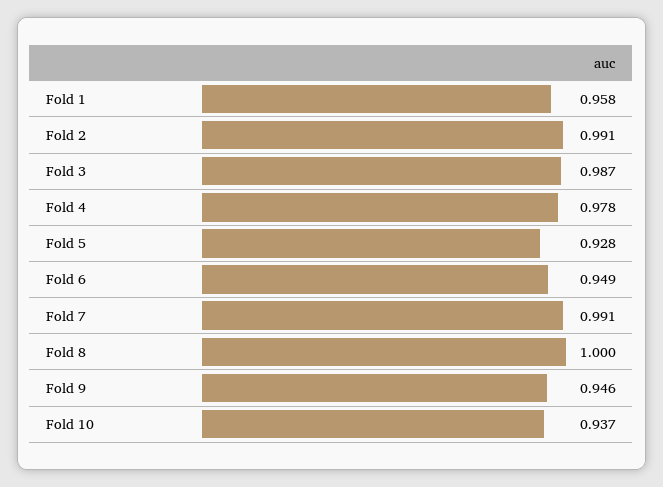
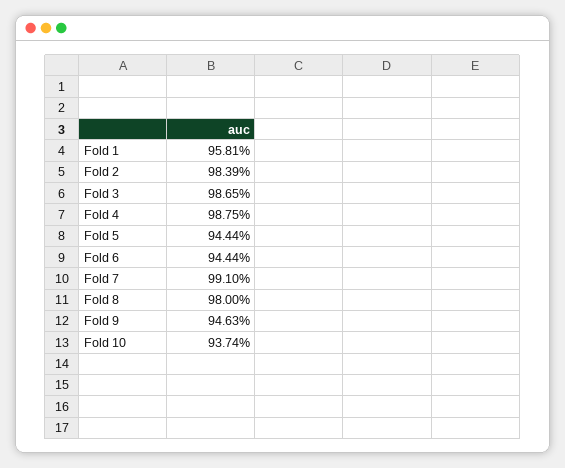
  {
    "Fold 1": 0.9581,
-   "Fold 2": 0.991,
+   "Fold 2": 0.9839,
    "Fold 3": 0.9865,
-   "Fold 4": 0.978,
+   "Fold 4": 0.9875,
-   "Fold 5": 0.928,
+   "Fold 5": 0.9444,
-   "Fold 6": 0.949,
+   "Fold 6": 0.9444,
    "Fold 7": 0.991,
-   "Fold 8": 1,
+   "Fold 8": 0.98,
    "Fold 9": 0.9463,
    "Fold 10": 0.9374
  }

